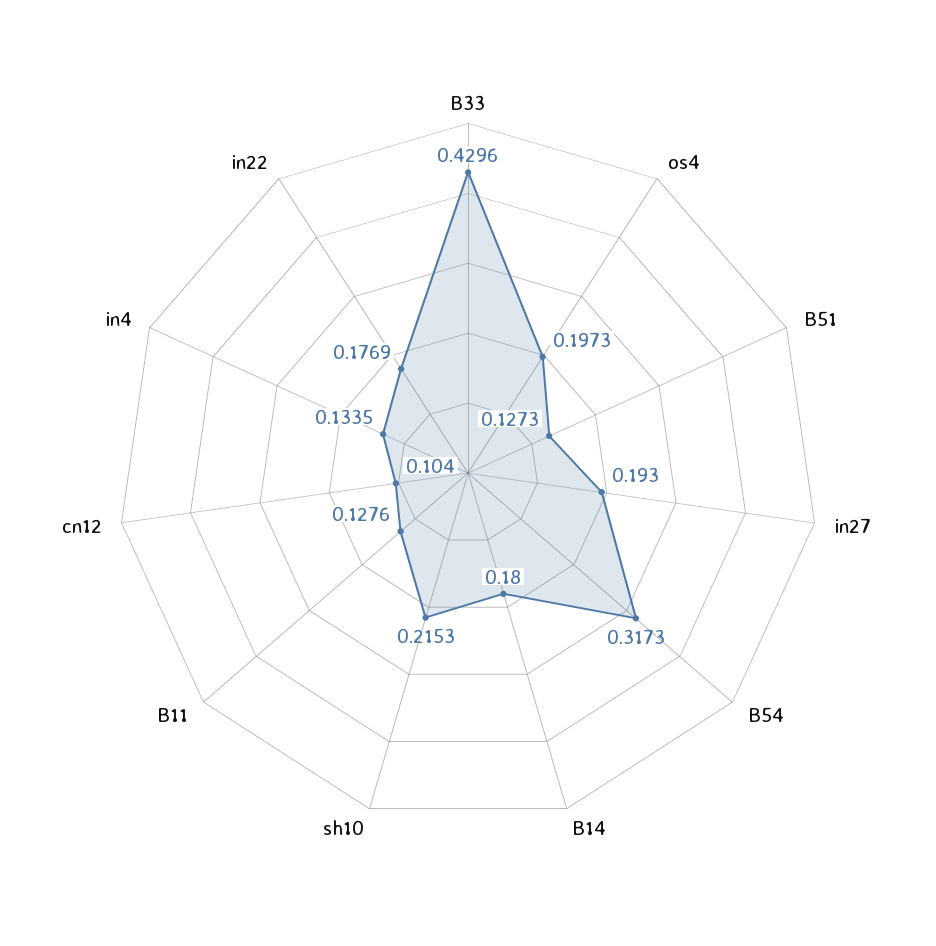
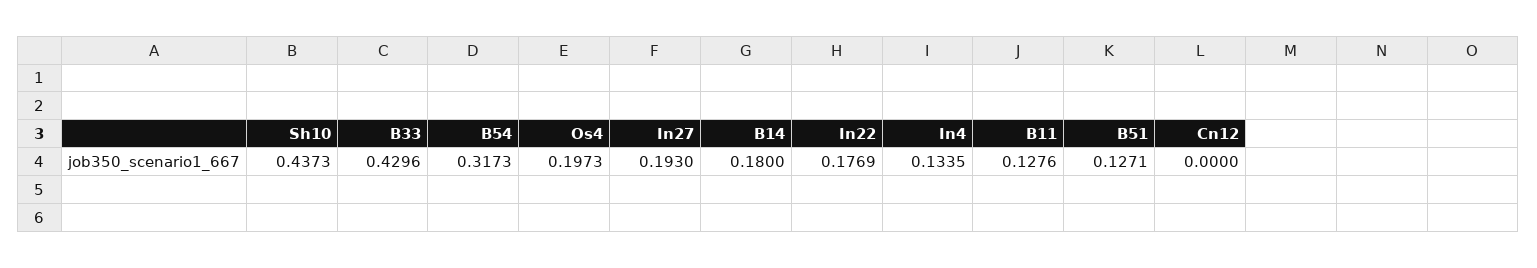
  {
    "B33": 0.4296,
    "os4": 0.1973,
-   "B51": 0.1273,
+   "B51": 0.1271,
    "in27": 0.193,
    "B54": 0.3173,
    "B14": 0.18,
-   "sh10": 0.2153,
+   "sh10": 0.4373,
    "B11": 0.1276,
-   "cn12": 0.104,
+   "cn12": 0,
    "in4": 0.1335,
    "in22": 0.1769
  }

